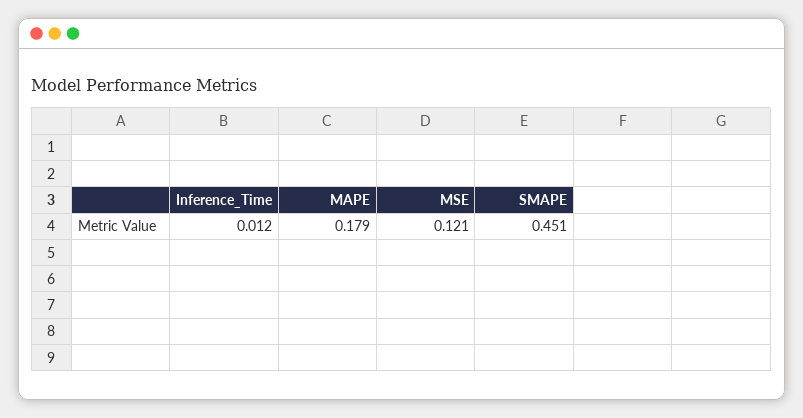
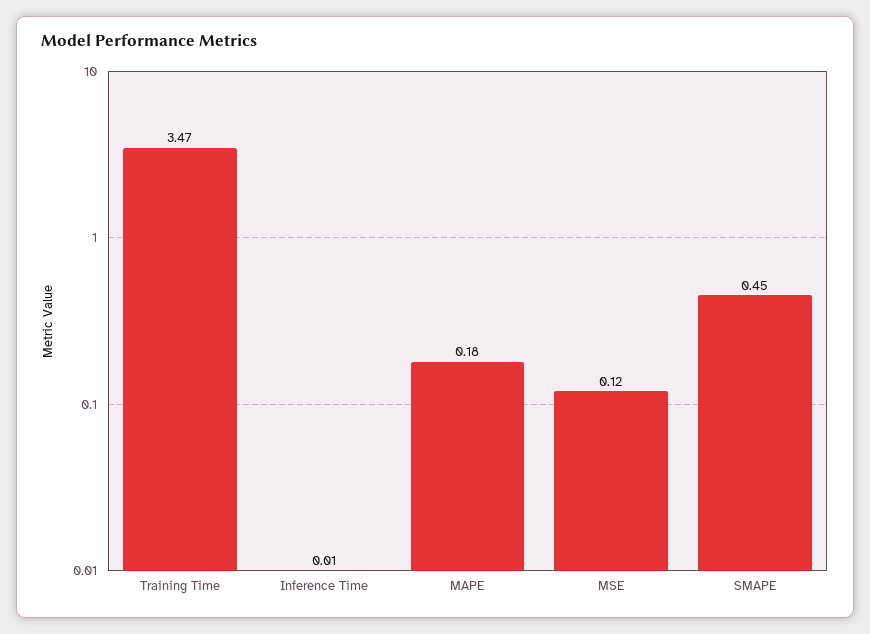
  {
    "Inference_Time": 0.012,
    "MAPE": 0.179,
    "MSE": 0.121,
-   "SMAPE": 0.451
+   "SMAPE": 0.451,
+   "Training Time": 3.47
  }

